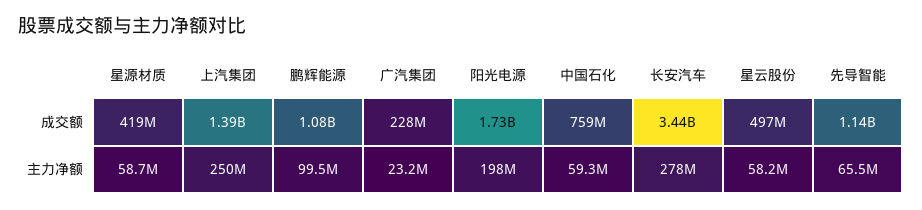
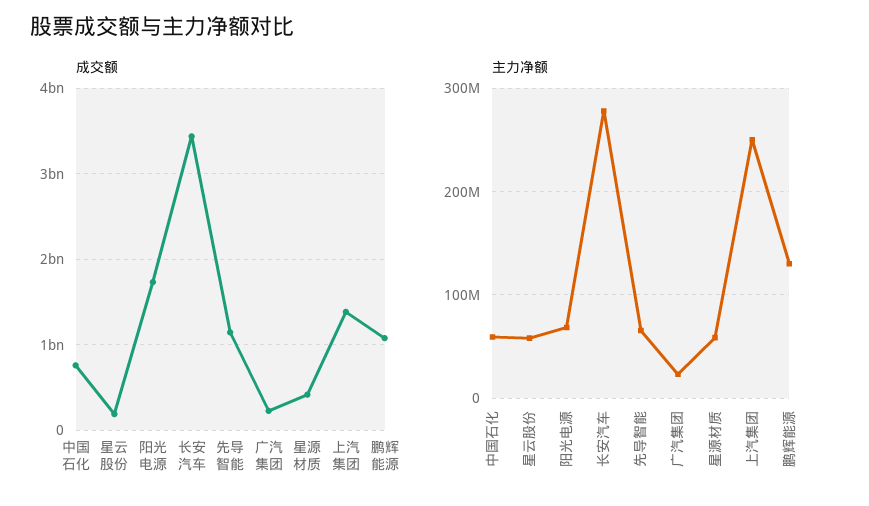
  {
    "成交额": {
      "星源材质": 419000000,
      "上汽集团": 1390000000,
      "鹏辉能源": 1080000000,
      "广汽集团": 228000000,
      "阳光电源": 1730000000,
      "中国石化": 759000000,
      "长安汽车": 3440000000,
-     "星云股份": 497000000,
+     "星云股份": 200000000,
      "先导智能": 1140000000
    },
    "主力净额": {
      "星源材质": 58700000,
      "上汽集团": 250000000,
-     "鹏辉能源": 99500000,
+     "鹏辉能源": 130000000,
      "广汽集团": 23200000,
-     "阳光电源": 198000000,
+     "阳光电源": 70000000,
      "中国石化": 59300000,
      "长安汽车": 278000000,
      "星云股份": 58200000,
      "先导智能": 65500000
    }
  }

